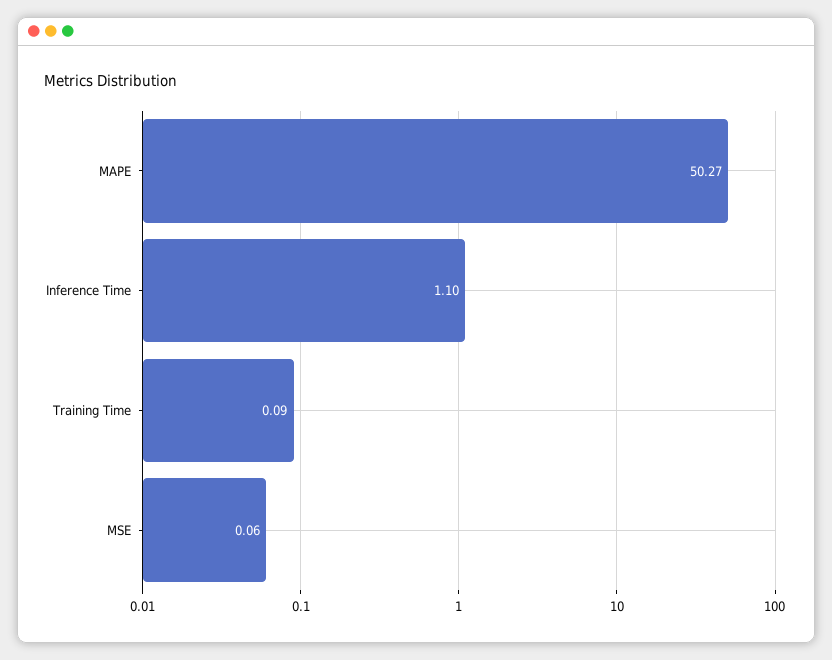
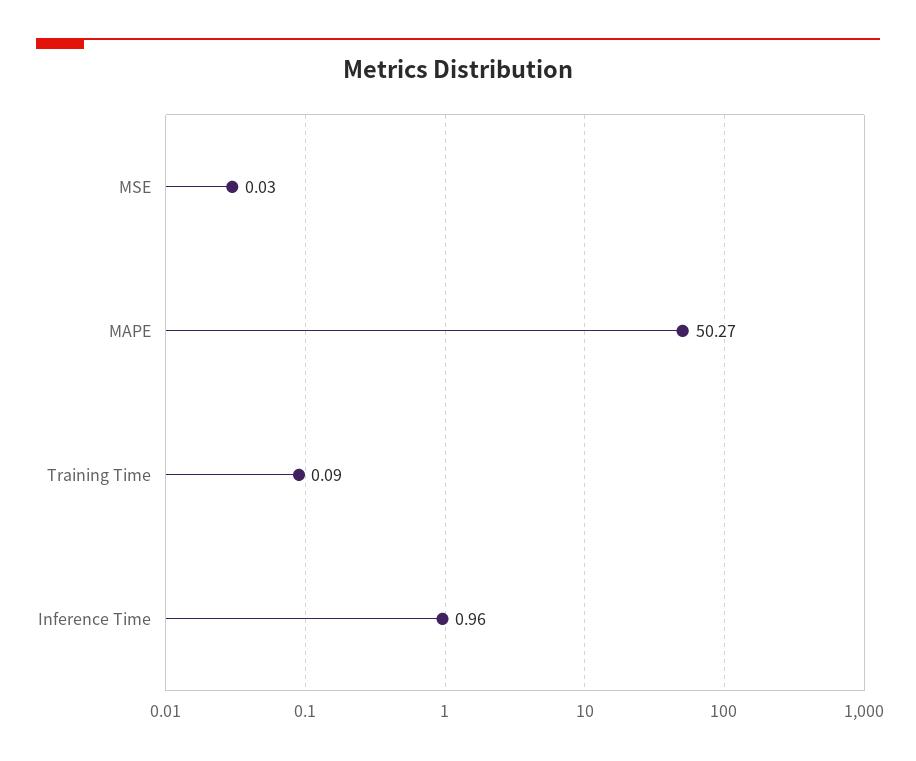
  {
    "MAPE": 50.27,
-   "Inference Time": 1.1,
+   "Inference Time": 0.96,
    "Training Time": 0.09,
-   "MSE": 0.06
+   "MSE": 0.03
  }

